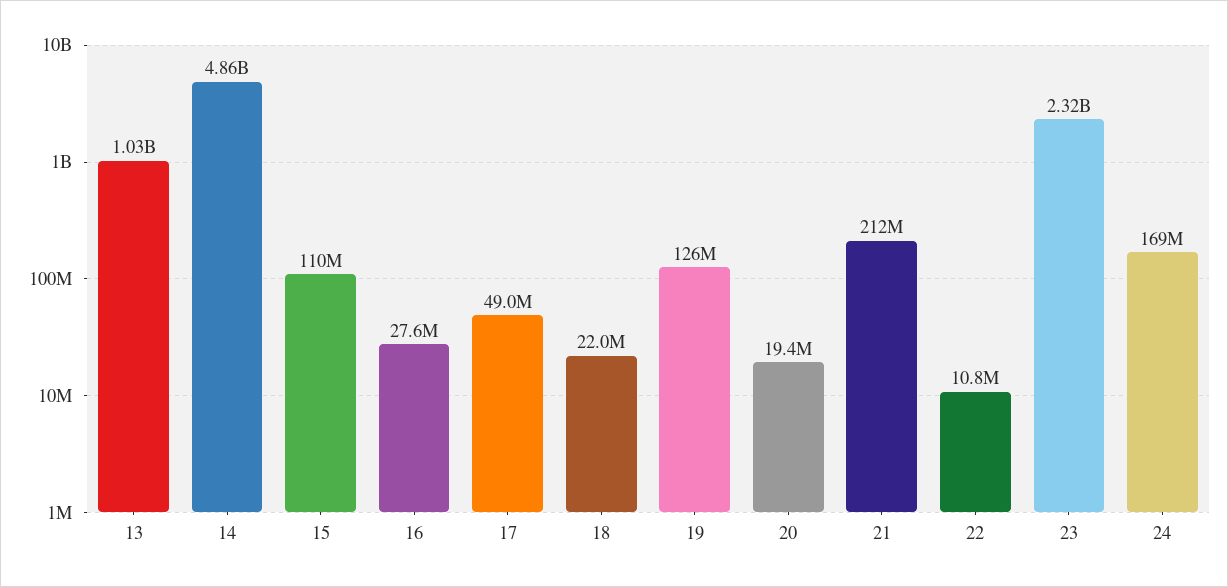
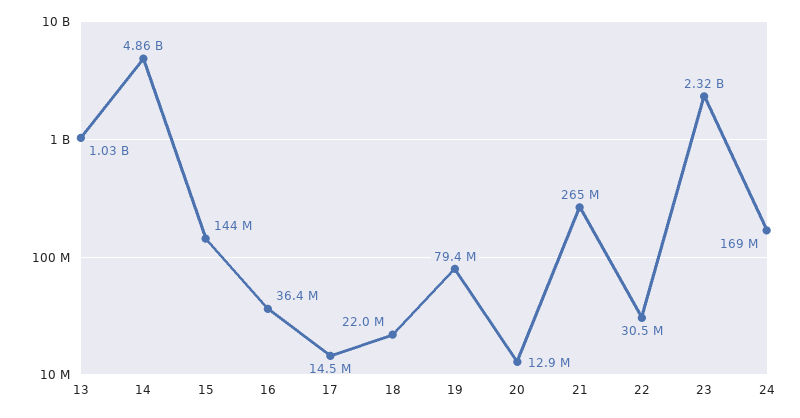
  {
    "13": 1030000000,
    "14": 4860000000,
-   "15": 110000000,
+   "15": 144000000,
-   "16": 27600000,
+   "16": 36400000,
-   "17": 49000000,
+   "17": 14500000,
    "18": 22000000,
-   "19": 126000000,
+   "19": 79400000,
-   "20": 19400000,
+   "20": 12900000,
-   "21": 212000000,
+   "21": 265000000,
-   "22": 10800000,
+   "22": 30500000,
    "23": 2320000000,
    "24": 169000000
  }

